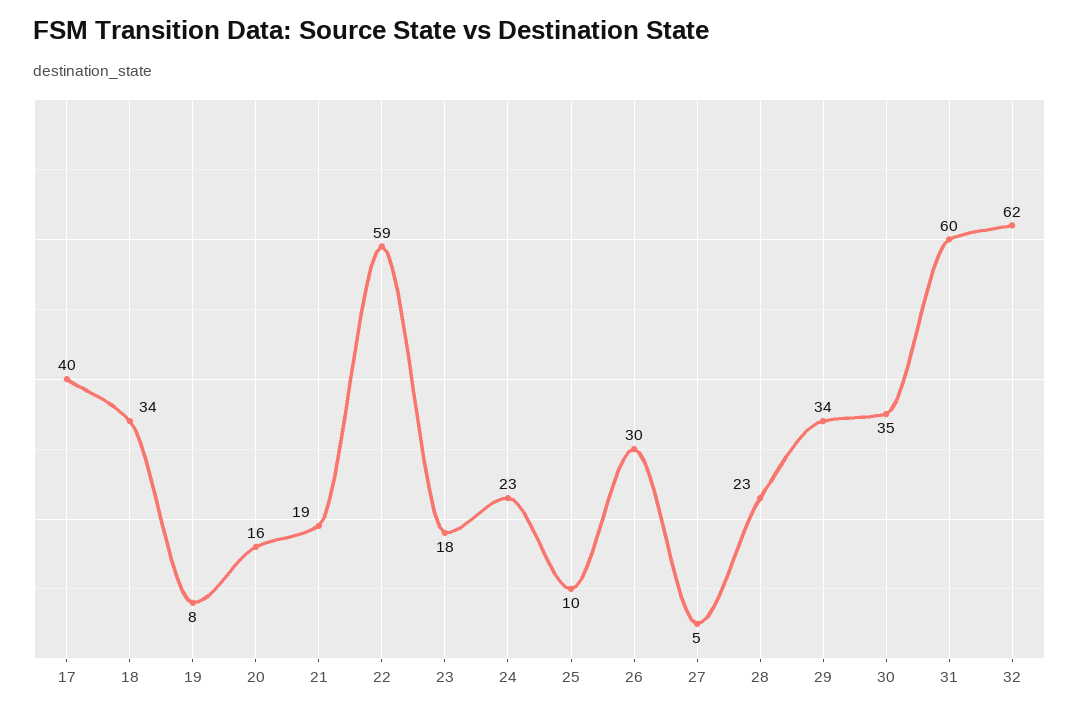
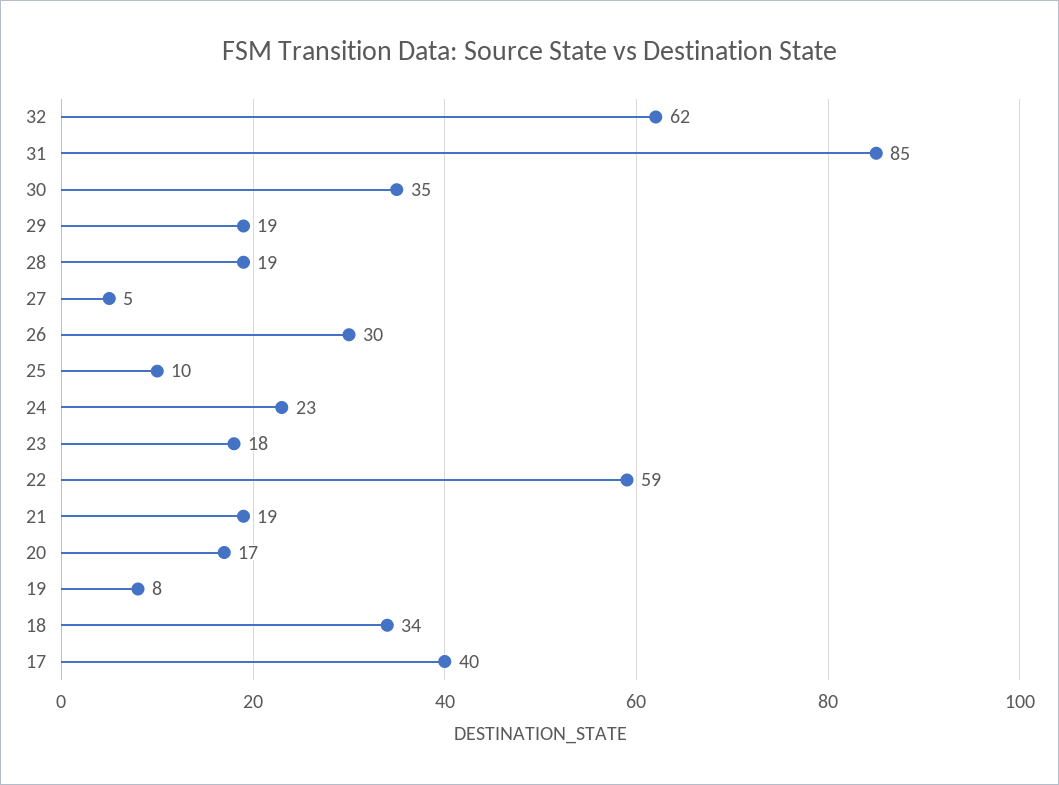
  {
    "17": 40,
    "18": 34,
    "19": 8,
-   "20": 16,
+   "20": 17,
    "21": 19,
    "22": 59,
    "23": 18,
    "24": 23,
    "25": 10,
    "26": 30,
    "27": 5,
-   "28": 23,
+   "28": 19,
-   "29": 34,
+   "29": 19,
    "30": 35,
-   "31": 60,
+   "31": 85,
    "32": 62
  }

